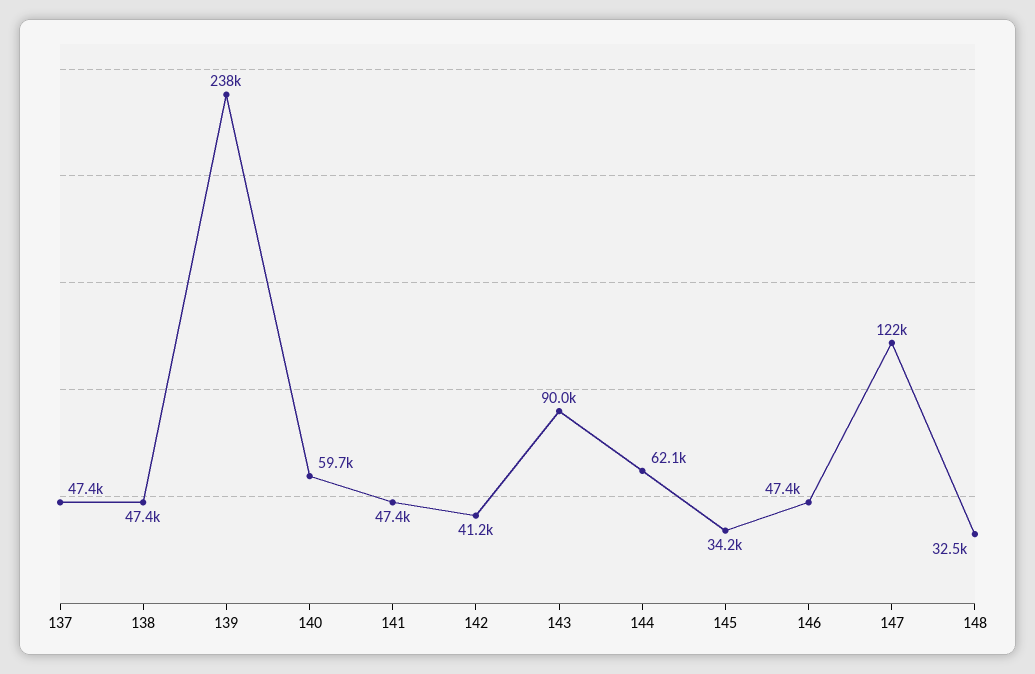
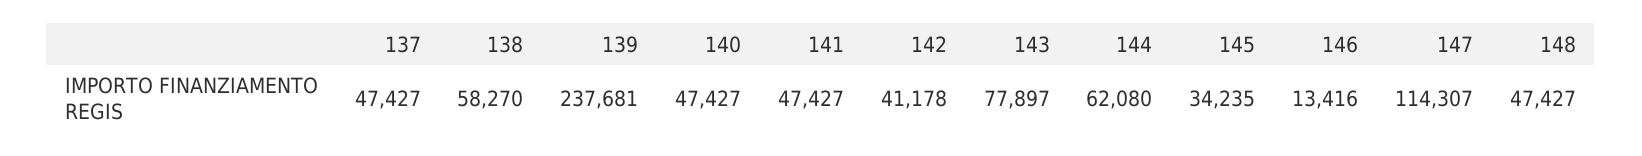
  {
    "137": 47427,
-   "138": 47400,
+   "138": 58270,
    "139": 237681,
-   "140": 59700,
+   "140": 47427,
    "141": 47427,
    "142": 41178,
-   "143": 90000,
+   "143": 77897,
    "144": 62080,
    "145": 34235,
-   "146": 47400,
+   "146": 13416,
-   "147": 122000,
+   "147": 114307,
-   "148": 32500
+   "148": 47427
  }

